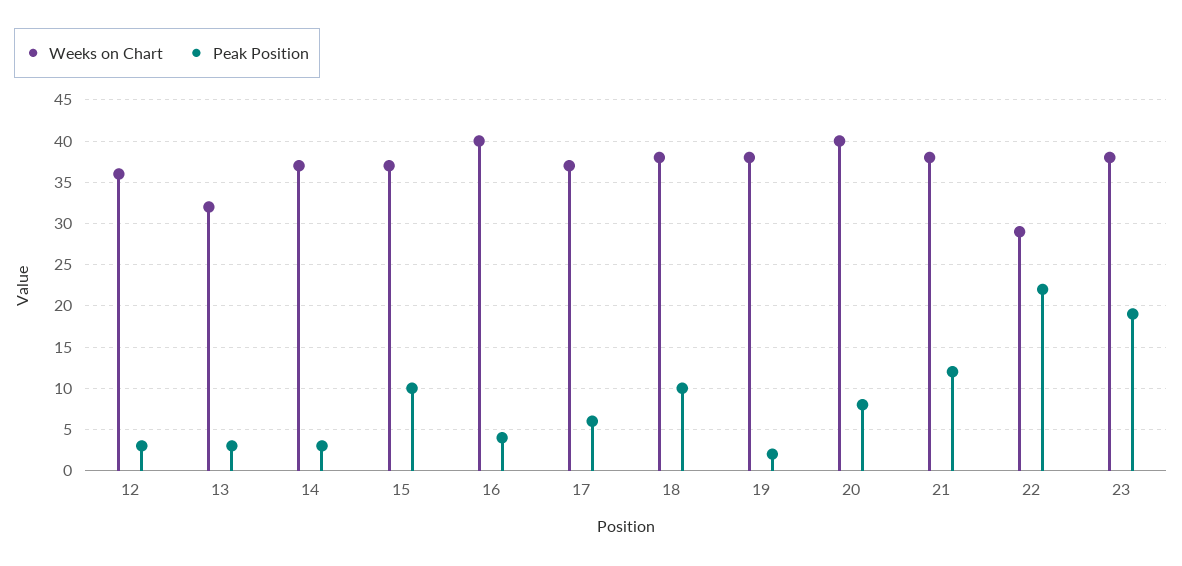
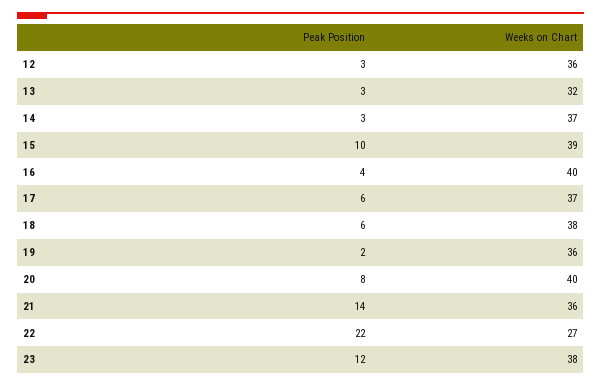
  {
    "Weeks on Chart": {
      "12": 36,
      "13": 32,
      "14": 37,
-     "15": 37,
+     "15": 39,
      "16": 40,
      "17": 37,
      "18": 38,
-     "19": 38,
+     "19": 36,
      "20": 40,
-     "21": 38,
+     "21": 36,
-     "22": 29,
+     "22": 27,
      "23": 38
    },
    "Peak Position": {
      "12": 3,
      "13": 3,
      "14": 3,
      "15": 10,
      "16": 4,
      "17": 6,
-     "18": 10,
+     "18": 6,
      "19": 2,
      "20": 8,
-     "21": 12,
+     "21": 14,
      "22": 22,
-     "23": 19
+     "23": 12
    }
  }

